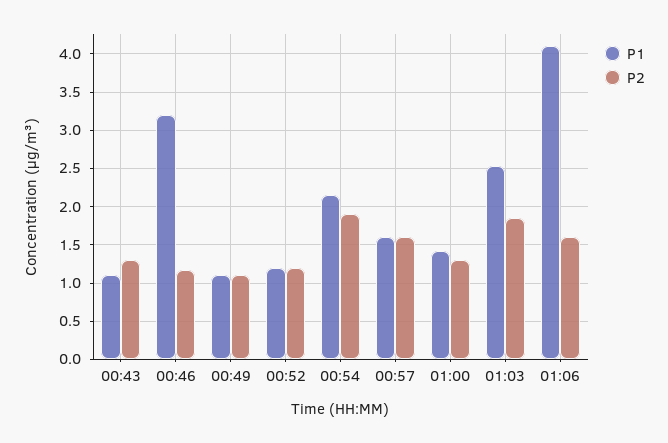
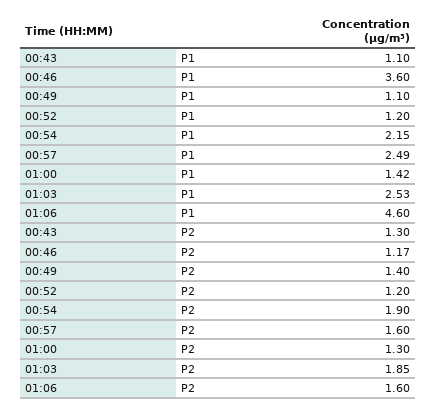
  {
    "P1": {
      "00:43": 1.1,
-     "00:46": 3.2,
+     "00:46": 3.6,
      "00:49": 1.1,
      "00:52": 1.2,
      "00:54": 2.15,
-     "00:57": 1.6,
+     "00:57": 2.49,
      "01:00": 1.42,
      "01:03": 2.53,
-     "01:06": 4.1
+     "01:06": 4.6
    },
    "P2": {
      "00:43": 1.3,
      "00:46": 1.17,
-     "00:49": 1.1,
+     "00:49": 1.4,
      "00:52": 1.2,
      "00:54": 1.9,
      "00:57": 1.6,
      "01:00": 1.3,
      "01:03": 1.85,
      "01:06": 1.6
    }
  }

